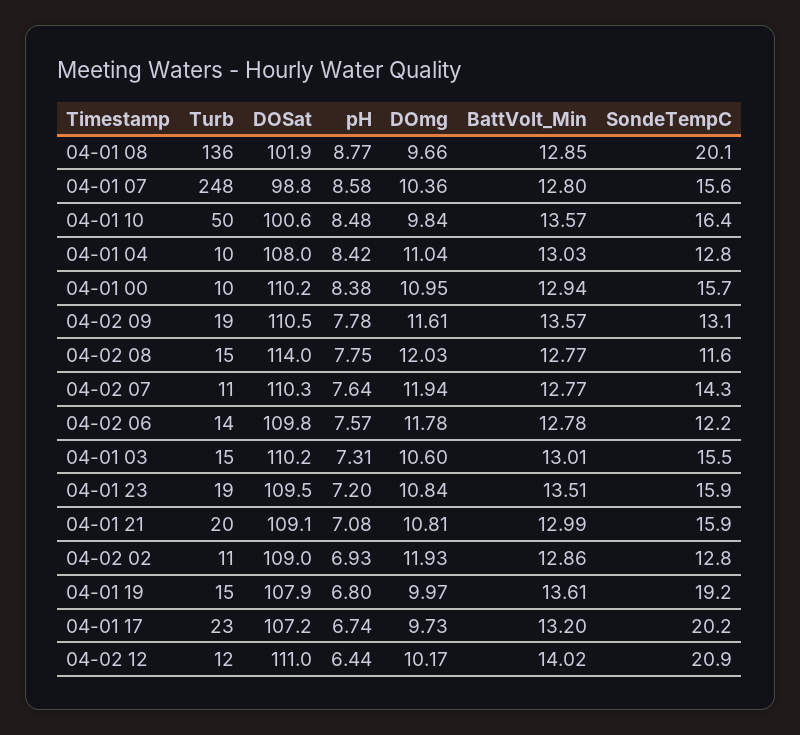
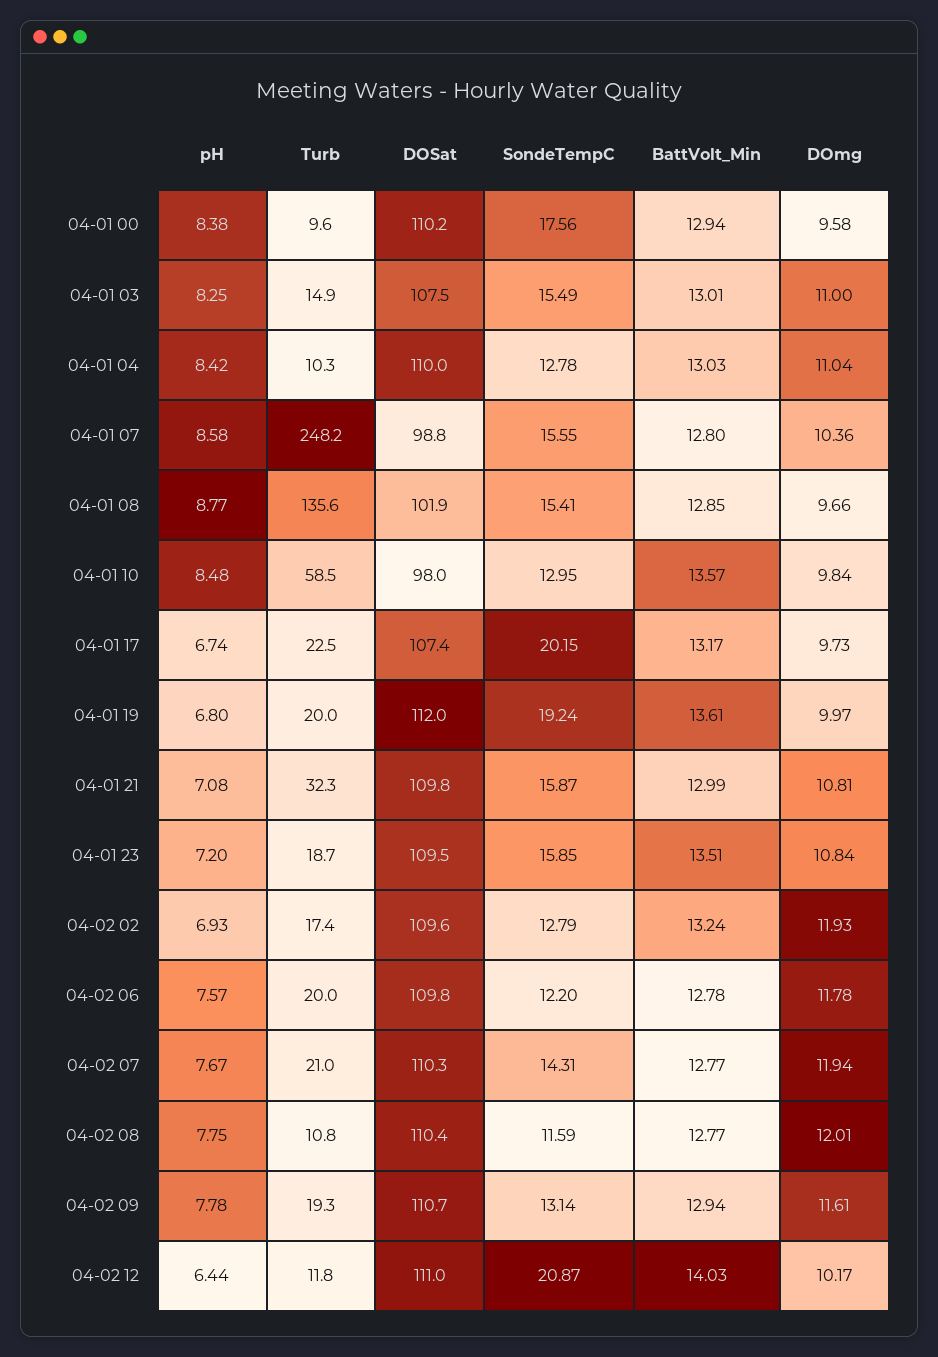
  {
    "Turb": {
      "04-01 08": 135.6,
      "04-01 07": 248.2,
-     "04-01 10": 50,
+     "04-01 10": 58.5,
      "04-01 04": 10.3,
      "04-01 00": 9.6,
      "04-02 09": 19.3,
-     "04-02 08": 15,
+     "04-02 08": 10.8,
-     "04-02 07": 11,
+     "04-02 07": 21,
-     "04-02 06": 14,
+     "04-02 06": 20,
      "04-01 03": 14.9,
      "04-01 23": 18.7,
-     "04-01 21": 20,
+     "04-01 21": 32.3,
-     "04-02 02": 11,
+     "04-02 02": 17.4,
-     "04-01 19": 15,
+     "04-01 19": 20,
      "04-01 17": 22.5,
      "04-02 12": 11.8
    },
    "DOSat": {
      "04-01 08": 101.9,
      "04-01 07": 98.8,
-     "04-01 10": 100.6,
+     "04-01 10": 98,
-     "04-01 04": 108,
+     "04-01 04": 110,
      "04-01 00": 110.2,
-     "04-02 09": 110.5,
+     "04-02 09": 110.7,
-     "04-02 08": 114,
+     "04-02 08": 110.4,
      "04-02 07": 110.3,
      "04-02 06": 109.8,
-     "04-01 03": 110.2,
+     "04-01 03": 107.5,
      "04-01 23": 109.5,
-     "04-01 21": 109.1,
+     "04-01 21": 109.8,
-     "04-02 02": 109,
+     "04-02 02": 109.6,
-     "04-01 19": 107.9,
+     "04-01 19": 112,
-     "04-01 17": 107.2,
+     "04-01 17": 107.4,
      "04-02 12": 111
    },
    "pH": {
      "04-01 08": 8.77,
      "04-01 07": 8.58,
      "04-01 10": 8.48,
      "04-01 04": 8.42,
      "04-01 00": 8.38,
      "04-02 09": 7.78,
      "04-02 08": 7.75,
-     "04-02 07": 7.64,
+     "04-02 07": 7.67,
      "04-02 06": 7.57,
-     "04-01 03": 7.31,
+     "04-01 03": 8.25,
      "04-01 23": 7.2,
      "04-01 21": 7.08,
      "04-02 02": 6.93,
      "04-01 19": 6.8,
      "04-01 17": 6.74,
      "04-02 12": 6.44
    },
    "DOmg": {
      "04-01 08": 9.66,
      "04-01 07": 10.36,
      "04-01 10": 9.84,
      "04-01 04": 11.04,
-     "04-01 00": 10.95,
+     "04-01 00": 9.58,
      "04-02 09": 11.61,
-     "04-02 08": 12.03,
+     "04-02 08": 12.01,
      "04-02 07": 11.94,
      "04-02 06": 11.78,
-     "04-01 03": 10.6,
+     "04-01 03": 11,
      "04-01 23": 10.84,
      "04-01 21": 10.81,
      "04-02 02": 11.93,
      "04-01 19": 9.97,
      "04-01 17": 9.73,
      "04-02 12": 10.17
    },
    "BattVolt_Min": {
      "04-01 08": 12.85,
      "04-01 07": 12.8,
      "04-01 10": 13.57,
      "04-01 04": 13.03,
      "04-01 00": 12.94,
-     "04-02 09": 13.57,
+     "04-02 09": 12.94,
      "04-02 08": 12.77,
      "04-02 07": 12.77,
      "04-02 06": 12.78,
      "04-01 03": 13.01,
      "04-01 23": 13.51,
      "04-01 21": 12.99,
-     "04-02 02": 12.86,
+     "04-02 02": 13.24,
      "04-01 19": 13.61,
-     "04-01 17": 13.2,
+     "04-01 17": 13.17,
-     "04-02 12": 14.02
+     "04-02 12": 14.03
    },
    "SondeTempC": {
-     "04-01 08": 20.1,
+     "04-01 08": 15.41,
      "04-01 07": 15.55,
-     "04-01 10": 16.4,
+     "04-01 10": 12.95,
      "04-01 04": 12.78,
-     "04-01 00": 15.7,
+     "04-01 00": 17.56,
      "04-02 09": 13.14,
      "04-02 08": 11.59,
      "04-02 07": 14.31,
      "04-02 06": 12.2,
      "04-01 03": 15.49,
      "04-01 23": 15.85,
      "04-01 21": 15.87,
      "04-02 02": 12.79,
      "04-01 19": 19.24,
      "04-01 17": 20.15,
      "04-02 12": 20.87
    }
  }

